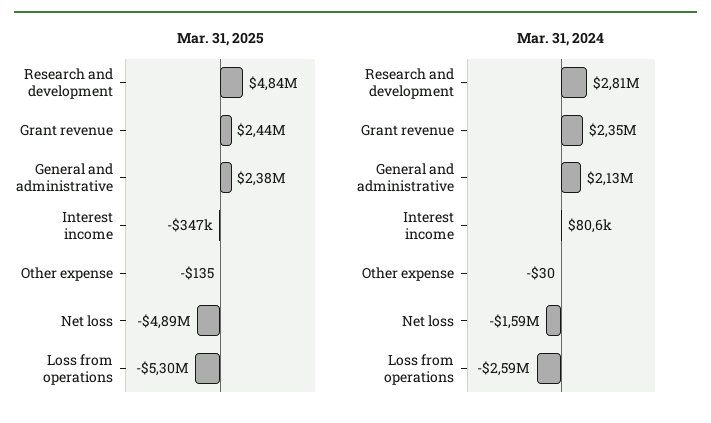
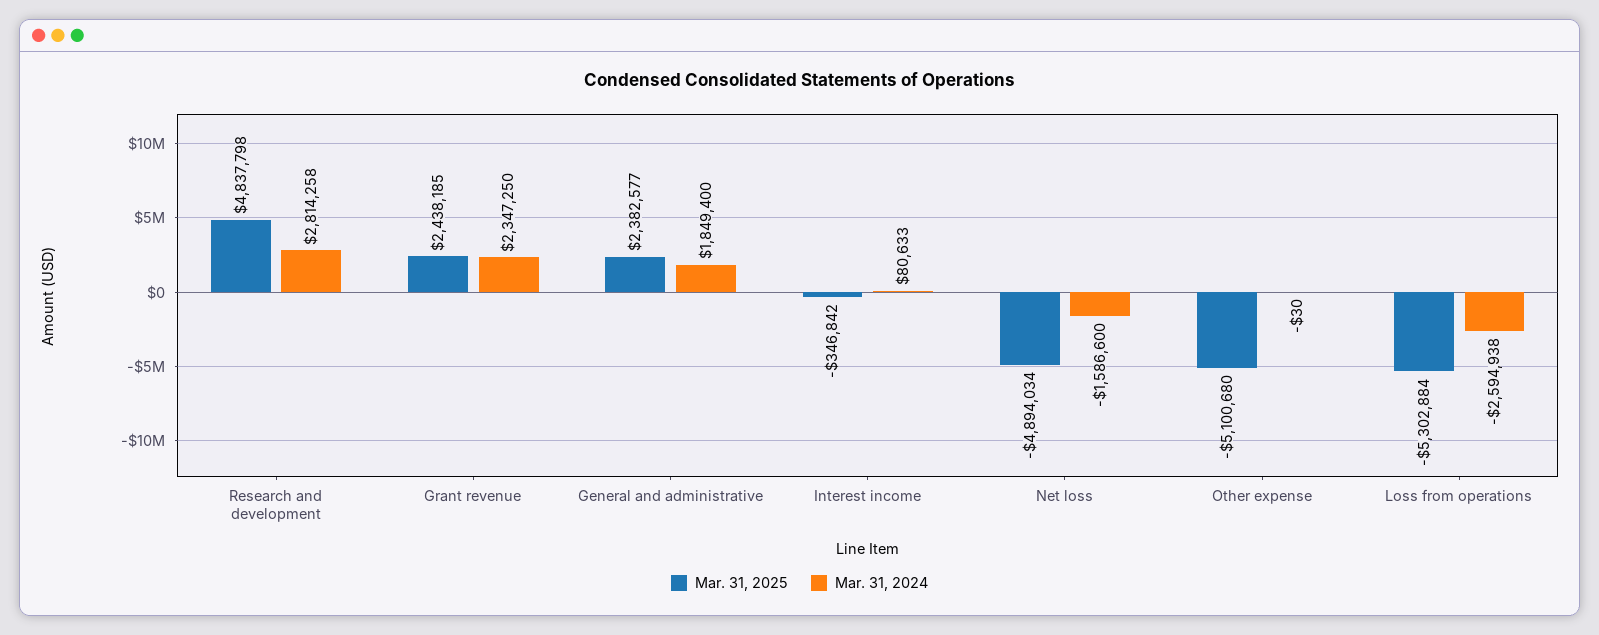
  {
    "Mar. 31, 2025": {
      "Research and development": 4837798,
      "Grant revenue": 2438185,
      "General and administrative": 2382577,
      "Interest income": -346842,
-     "Other expense": -135,
+     "Other expense": -5100680,
      "Net loss": -4894034,
      "Loss from operations": -5302884
    },
    "Mar. 31, 2024": {
      "Research and development": 2814258,
      "Grant revenue": 2347250,
-     "General and administrative": 2130000,
+     "General and administrative": 1849400,
      "Interest income": 80633,
      "Other expense": -30,
      "Net loss": -1586600,
      "Loss from operations": -2594938
    }
  }

